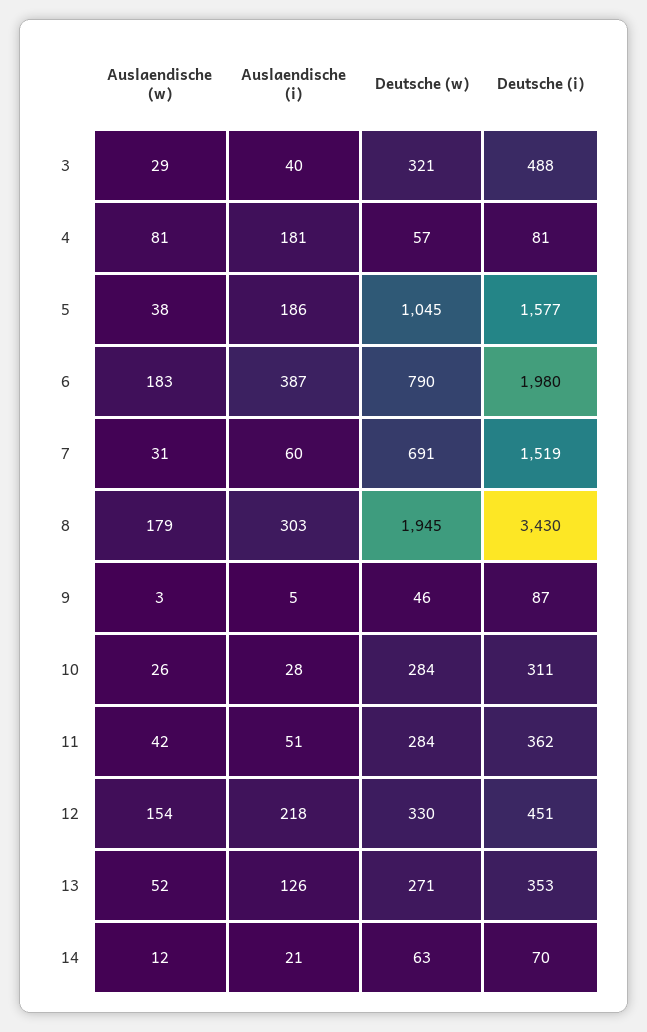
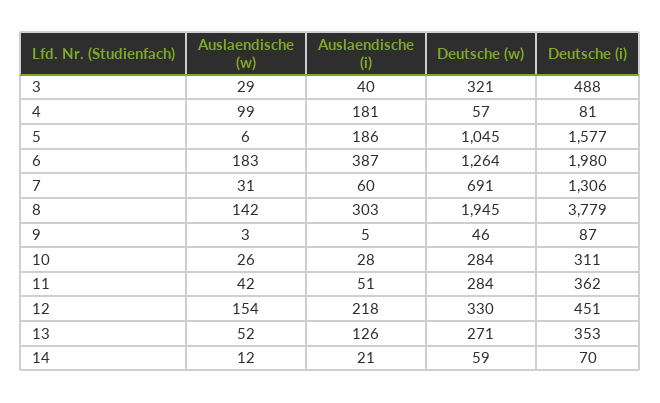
  {
    "Auslaendische (w)": {
      "3": 29,
-     "4": 81,
+     "4": 99,
-     "5": 38,
+     "5": 6,
      "6": 183,
      "7": 31,
-     "8": 179,
+     "8": 142,
      "9": 3,
      "10": 26,
      "11": 42,
      "12": 154,
      "13": 52,
      "14": 12
    },
    "Auslaendische (i)": {
      "3": 40,
      "4": 181,
      "5": 186,
      "6": 387,
      "7": 60,
      "8": 303,
      "9": 5,
      "10": 28,
      "11": 51,
      "12": 218,
      "13": 126,
      "14": 21
    },
    "Deutsche (w)": {
      "3": 321,
      "4": 57,
      "5": 1045,
-     "6": 790,
+     "6": 1264,
      "7": 691,
      "8": 1945,
      "9": 46,
      "10": 284,
      "11": 284,
      "12": 330,
      "13": 271,
-     "14": 63
+     "14": 59
    },
    "Deutsche (i)": {
      "3": 488,
      "4": 81,
      "5": 1577,
      "6": 1980,
-     "7": 1519,
+     "7": 1306,
-     "8": 3430,
+     "8": 3779,
      "9": 87,
      "10": 311,
      "11": 362,
      "12": 451,
      "13": 353,
      "14": 70
    }
  }

